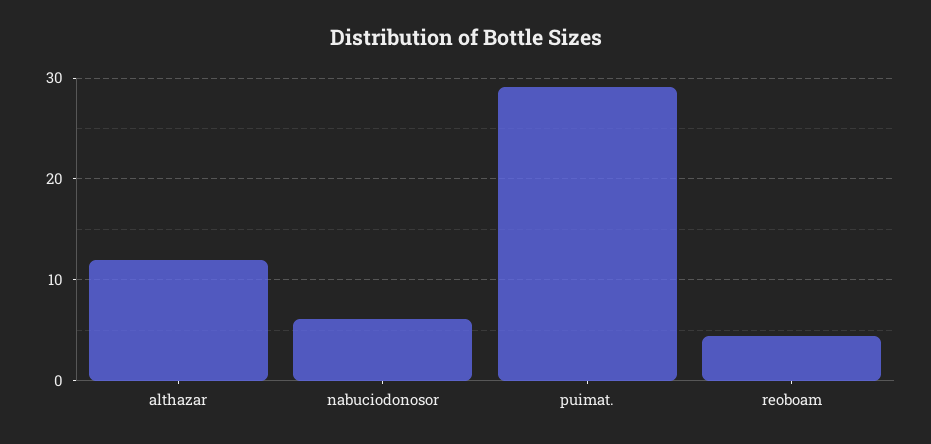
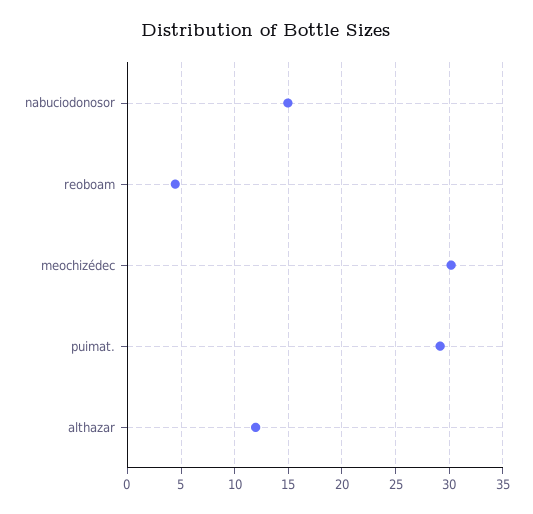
  {
    "althazar": 12,
-   "nabuciodonosor": 6,
+   "nabuciodonosor": 15,
    "puimat.": 29,
-   "reoboam": 4
+   "reoboam": 4,
+   "meochizédec": 30
  }

